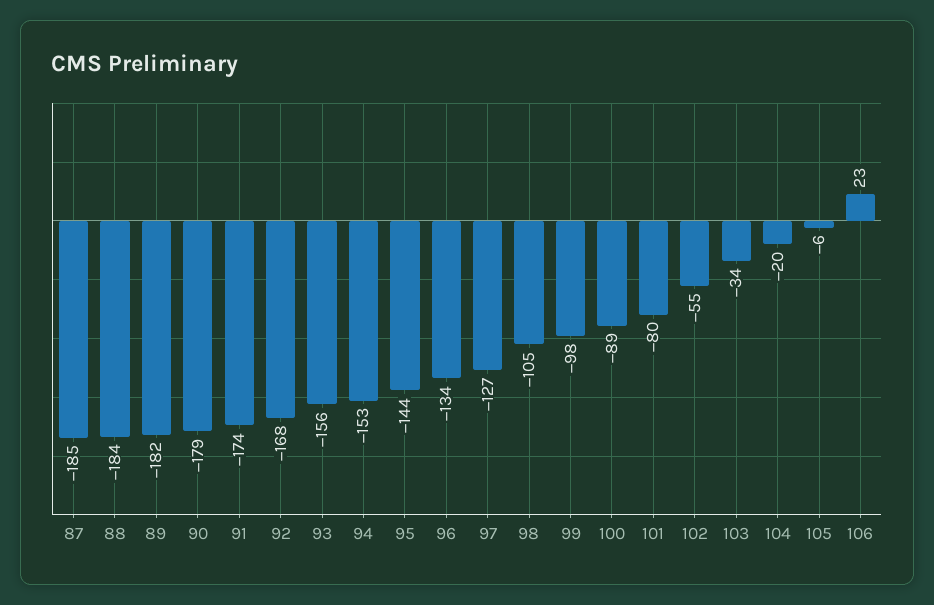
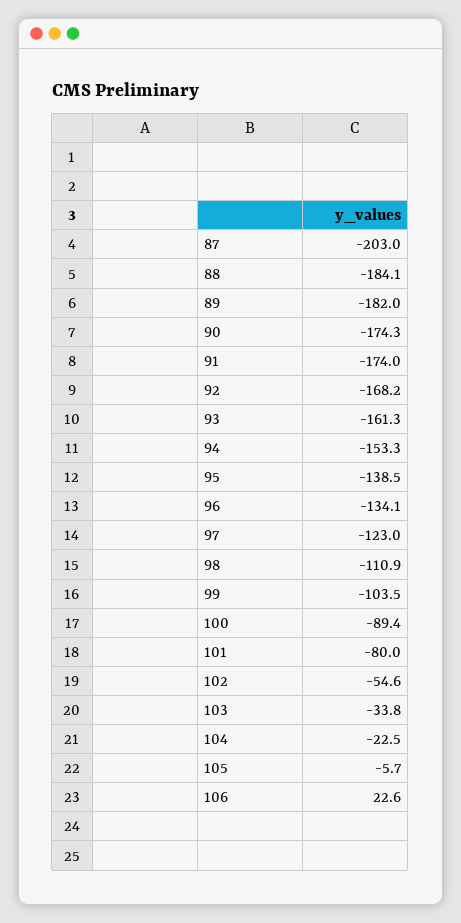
  {
-   "87": -185,
+   "87": -203,
    "88": -184.1,
    "89": -182,
-   "90": -179,
+   "90": -174.3,
    "91": -174,
    "92": -168.2,
-   "93": -156,
+   "93": -161.3,
    "94": -153.3,
-   "95": -144,
+   "95": -138.5,
    "96": -134.1,
-   "97": -127,
+   "97": -123,
-   "98": -105,
+   "98": -110.9,
-   "99": -98,
+   "99": -103.5,
    "100": -89.4,
    "101": -80,
    "102": -54.6,
    "103": -33.8,
-   "104": -20,
+   "104": -22.5,
    "105": -5.7,
    "106": 22.6
  }

